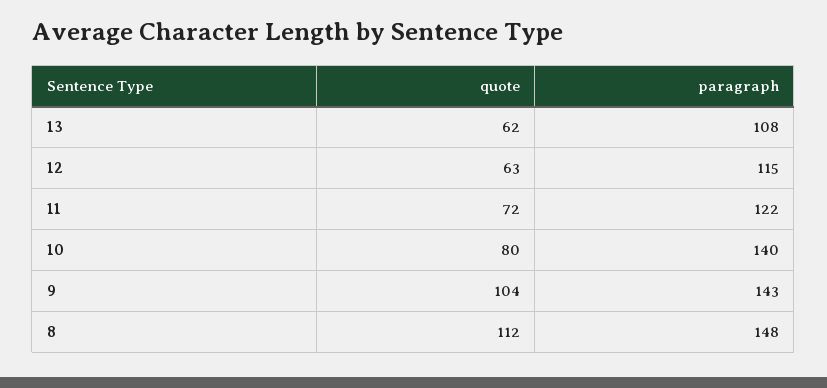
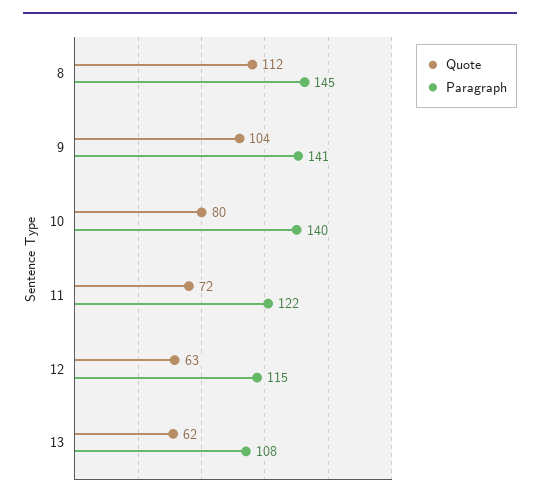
  {
    "quote": {
      "13": 62,
      "12": 63,
      "11": 72,
      "10": 80,
      "9": 104,
      "8": 112
    },
    "paragraph": {
      "13": 108,
      "12": 115,
      "11": 122,
      "10": 140,
-     "9": 143,
+     "9": 141,
-     "8": 148
+     "8": 145
    }
  }

